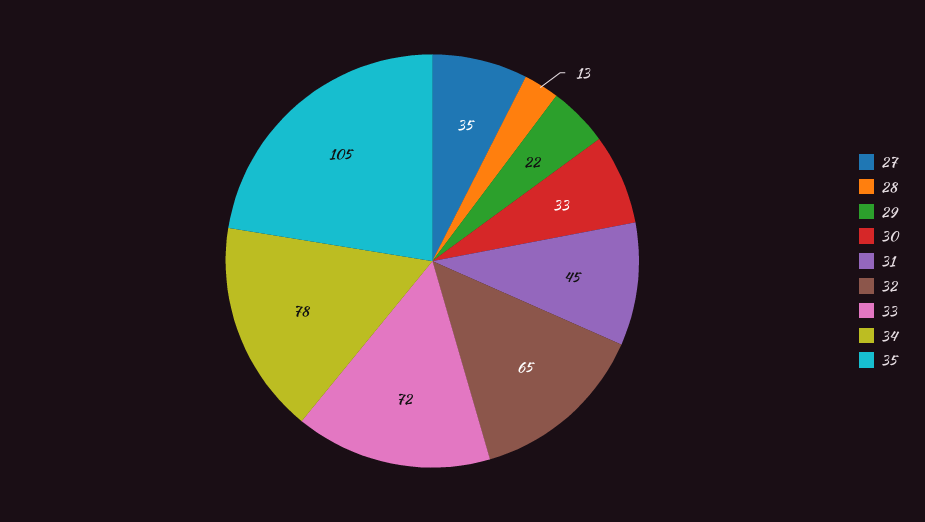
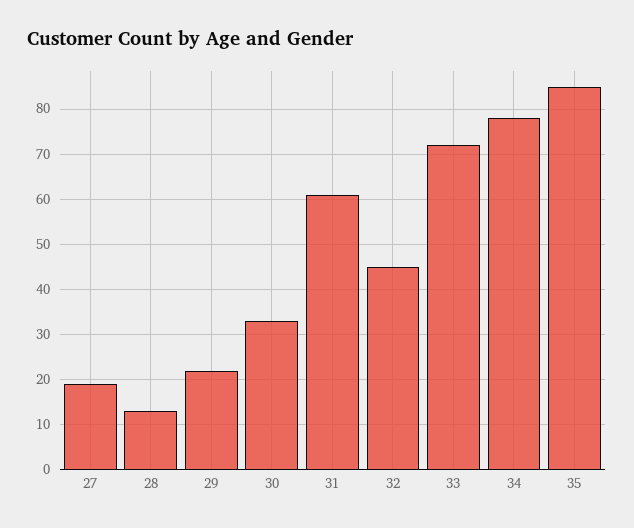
  {
-   "27": 35,
+   "27": 20,
    "28": 13,
    "29": 22,
    "30": 33,
-   "31": 45,
+   "31": 60,
-   "32": 65,
+   "32": 45,
    "33": 72,
    "34": 78,
-   "35": 105
+   "35": 85
  }

